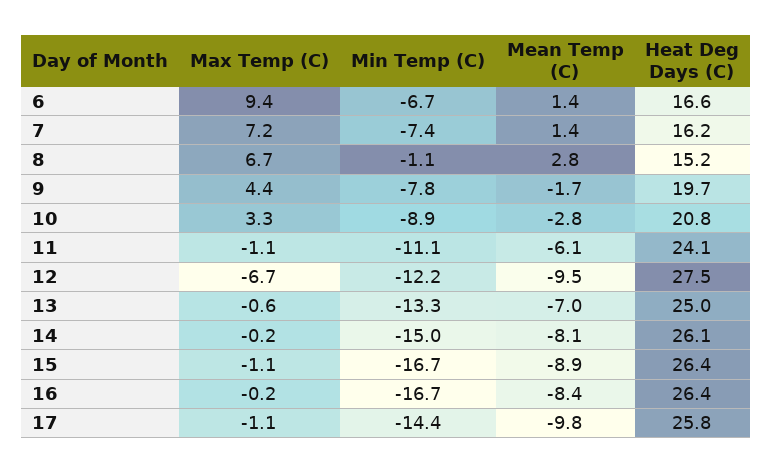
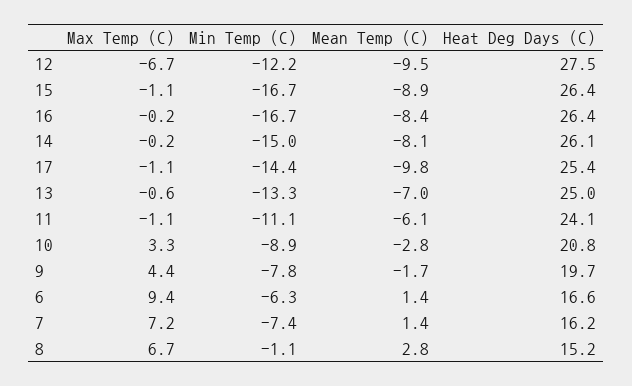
  {
    "Max Temp (C)": {
      "6": 9.4,
      "7": 7.2,
      "8": 6.7,
      "9": 4.4,
      "10": 3.3,
      "11": -1.1,
      "12": -6.7,
      "13": -0.6,
      "14": -0.2,
      "15": -1.1,
      "16": -0.2,
      "17": -1.1
    },
    "Min Temp (C)": {
-     "6": -6.7,
+     "6": -6.3,
      "7": -7.4,
      "8": -1.1,
      "9": -7.8,
      "10": -8.9,
      "11": -11.1,
      "12": -12.2,
      "13": -13.3,
      "14": -15,
      "15": -16.7,
      "16": -16.7,
      "17": -14.4
    },
    "Mean Temp (C)": {
      "6": 1.4,
      "7": 1.4,
      "8": 2.8,
      "9": -1.7,
      "10": -2.8,
      "11": -6.1,
      "12": -9.5,
      "13": -7,
      "14": -8.1,
      "15": -8.9,
      "16": -8.4,
      "17": -9.8
    },
    "Heat Deg Days (C)": {
      "6": 16.6,
      "7": 16.2,
      "8": 15.2,
      "9": 19.7,
      "10": 20.8,
      "11": 24.1,
      "12": 27.5,
      "13": 25,
      "14": 26.1,
      "15": 26.4,
      "16": 26.4,
-     "17": 25.8
+     "17": 25.4
    }
  }

